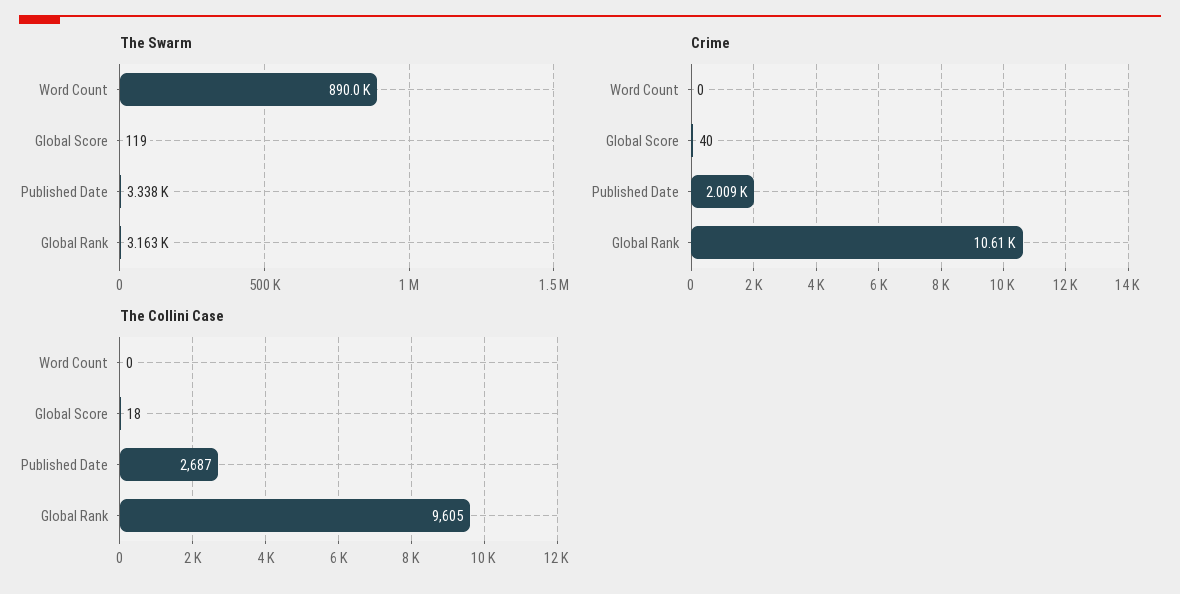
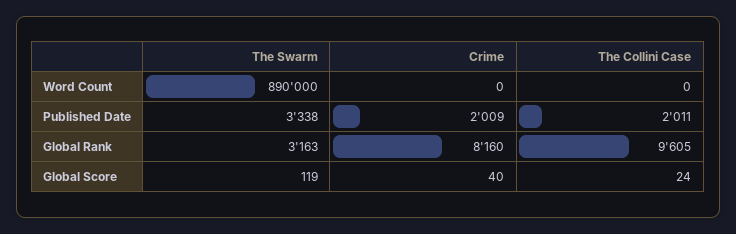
  {
    "The Swarm": {
      "Word Count": 890000,
      "Global Score": 119,
      "Published Date": 3338,
      "Global Rank": 3163
    },
    "Crime": {
      "Word Count": 0,
      "Global Score": 40,
      "Published Date": 2009,
-     "Global Rank": 10610
+     "Global Rank": 8160
    },
    "The Collini Case": {
      "Word Count": 0,
-     "Global Score": 18,
+     "Global Score": 24,
-     "Published Date": 2687,
+     "Published Date": 2011,
      "Global Rank": 9605
    }
  }

